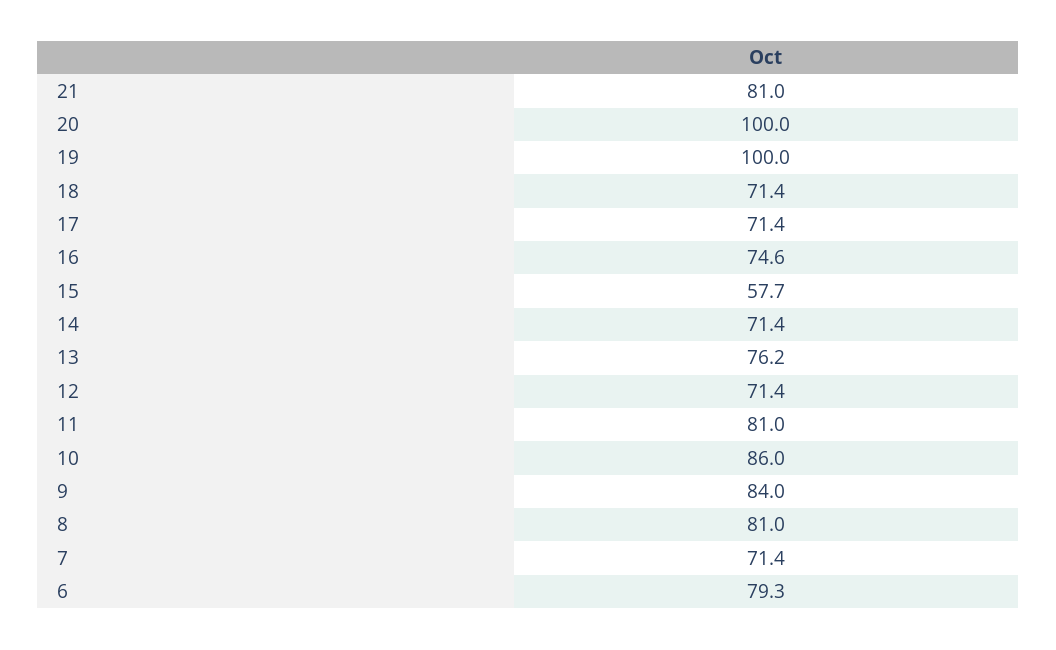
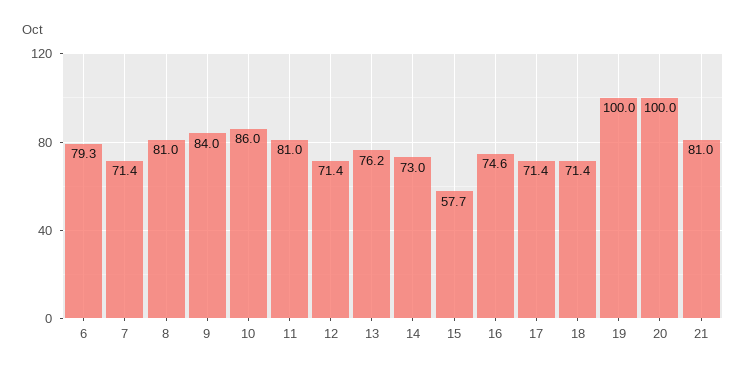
  {
    "21": 81,
    "20": 100,
    "19": 100,
    "18": 71.4,
    "17": 71.4,
    "16": 74.6,
    "15": 57.7,
-   "14": 71.4,
+   "14": 73,
    "13": 76.2,
    "12": 71.4,
    "11": 81,
    "10": 86,
    "9": 84,
    "8": 81,
    "7": 71.4,
    "6": 79.3
  }

